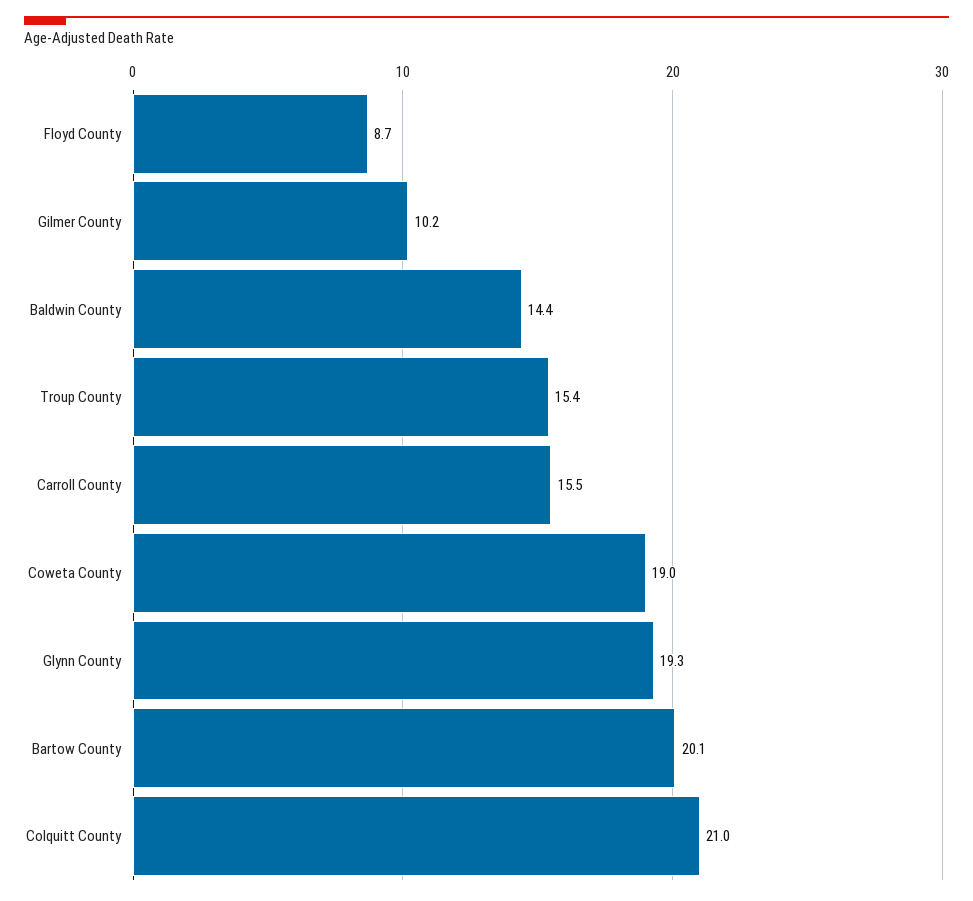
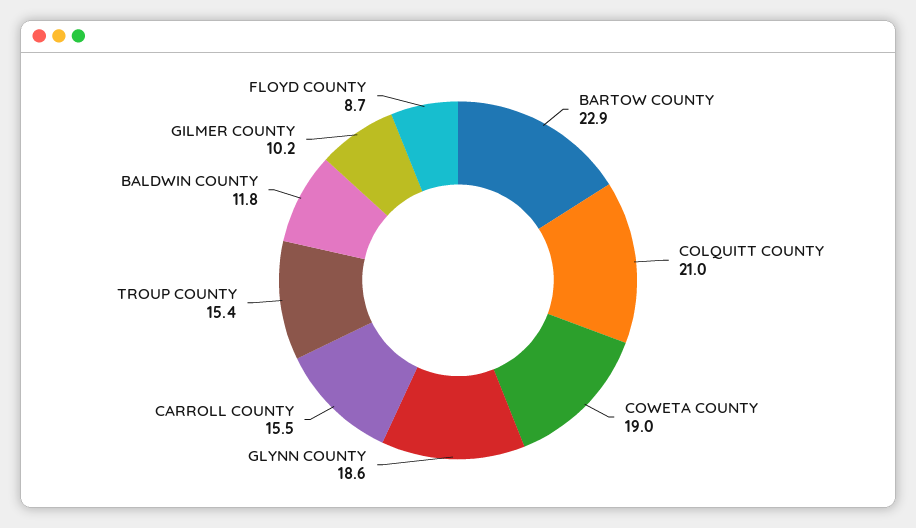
  {
    "Floyd County": 8.7,
    "Gilmer County": 10.2,
-   "Baldwin County": 14.4,
+   "Baldwin County": 11.8,
    "Troup County": 15.4,
    "Carroll County": 15.5,
    "Coweta County": 19,
-   "Glynn County": 19.3,
+   "Glynn County": 18.6,
-   "Bartow County": 20.1,
+   "Bartow County": 22.9,
    "Colquitt County": 21
  }

